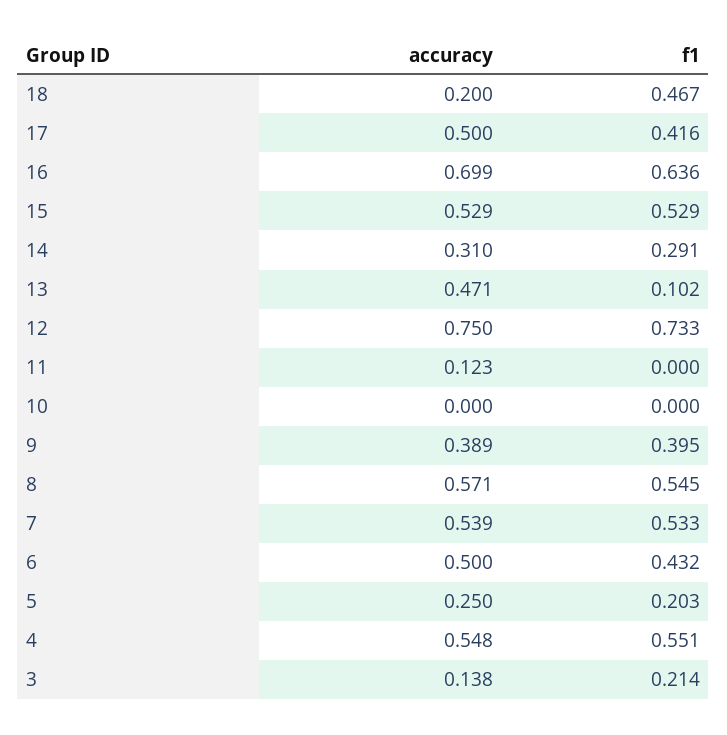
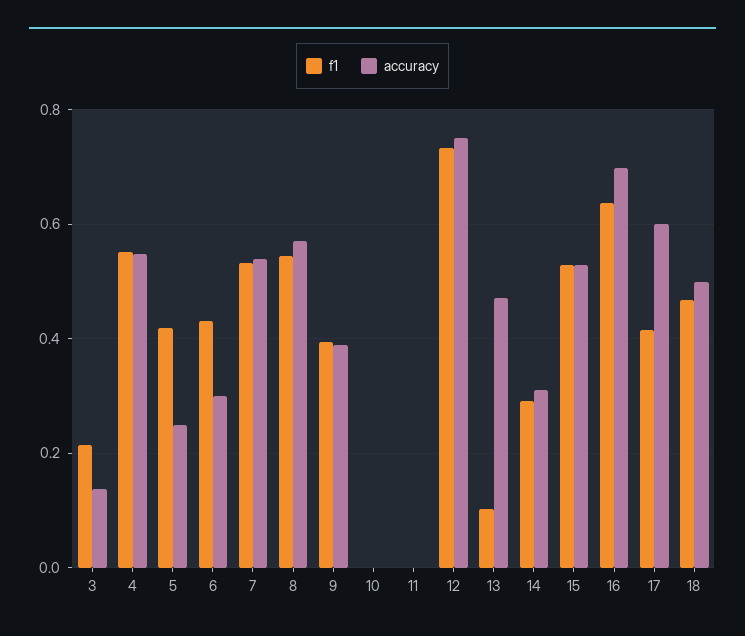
  {
    "accuracy": {
-     "18": 0.2,
+     "18": 0.5,
-     "17": 0.5,
+     "17": 0.6,
      "16": 0.699,
      "15": 0.529,
      "14": 0.31,
      "13": 0.471,
      "12": 0.75,
-     "11": 0.123,
+     "11": 0,
      "10": 0,
      "9": 0.389,
      "8": 0.571,
      "7": 0.539,
-     "6": 0.5,
+     "6": 0.3,
      "5": 0.25,
      "4": 0.548,
      "3": 0.138
    },
    "f1": {
      "18": 0.467,
      "17": 0.416,
      "16": 0.636,
      "15": 0.529,
      "14": 0.291,
      "13": 0.102,
      "12": 0.733,
      "11": 0,
      "10": 0,
      "9": 0.395,
      "8": 0.545,
      "7": 0.533,
      "6": 0.432,
-     "5": 0.203,
+     "5": 0.42,
      "4": 0.551,
      "3": 0.214
    }
  }

